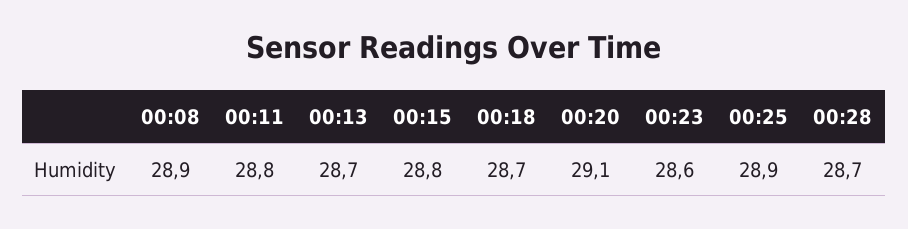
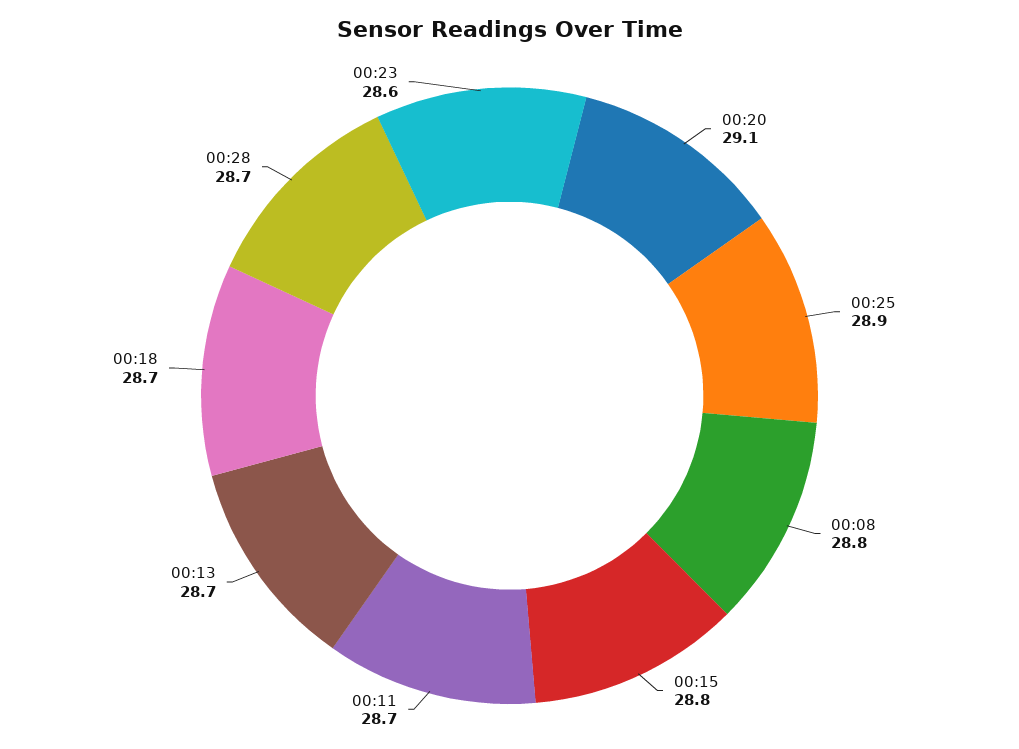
  {
-   "00:08": 28.9,
+   "00:08": 28.8,
-   "00:11": 28.8,
+   "00:11": 28.7,
    "00:13": 28.7,
    "00:15": 28.8,
    "00:18": 28.7,
    "00:20": 29.1,
    "00:23": 28.6,
    "00:25": 28.9,
    "00:28": 28.7
  }

